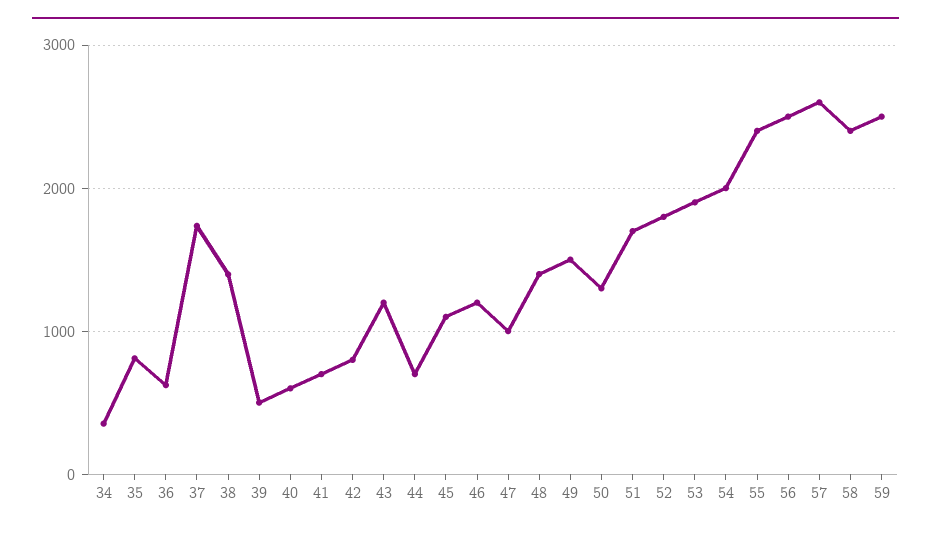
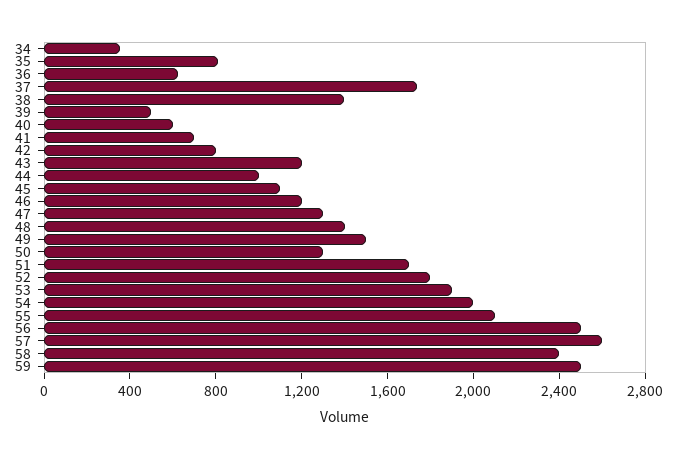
  {
    "34": 400,
    "35": 800,
    "36": 600,
    "37": 1700,
    "38": 1400,
    "39": 500,
    "40": 600,
    "41": 700,
    "42": 800,
    "43": 1200,
-   "44": 700,
+   "44": 1000,
    "45": 1100,
    "46": 1200,
-   "47": 1000,
+   "47": 1300,
    "48": 1400,
    "49": 1500,
    "50": 1300,
    "51": 1700,
    "52": 1800,
    "53": 1900,
    "54": 2000,
-   "55": 2400,
+   "55": 2100,
    "56": 2500,
    "57": 2600,
    "58": 2400,
    "59": 2500
  }

